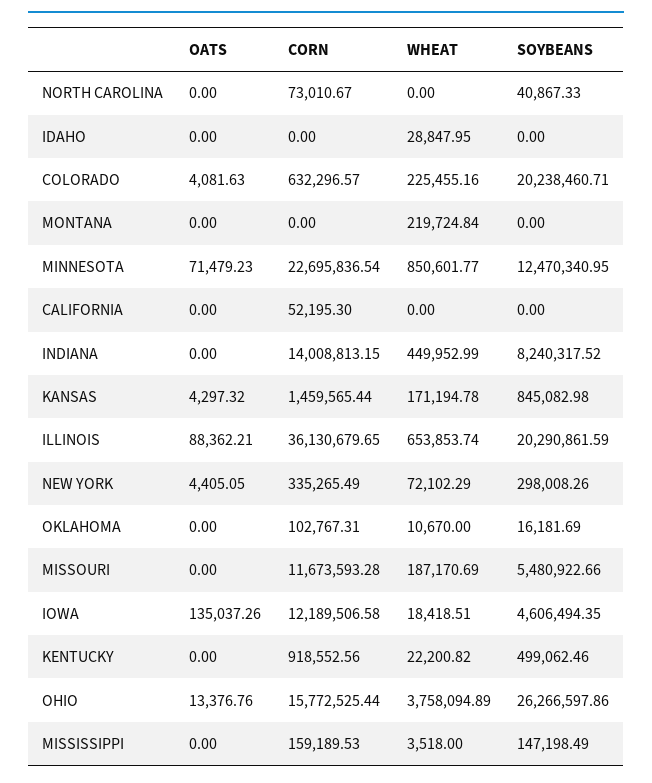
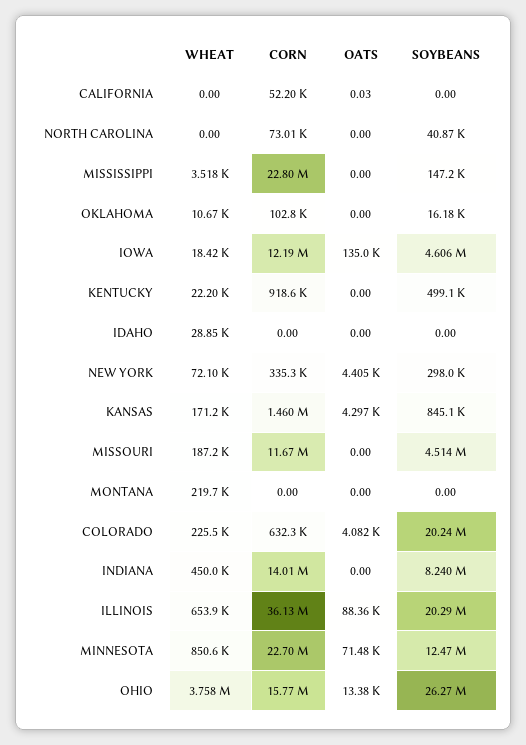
  {
    "OATS": {
      "NORTH CAROLINA": 0,
      "IDAHO": 0,
      "COLORADO": 4081.63,
      "MONTANA": 0,
      "MINNESOTA": 71479.23,
-     "CALIFORNIA": 0,
+     "CALIFORNIA": 0.03,
      "INDIANA": 0,
      "KANSAS": 4297.32,
      "ILLINOIS": 88362.21,
      "NEW YORK": 4405.05,
      "OKLAHOMA": 0,
      "MISSOURI": 0,
      "IOWA": 135037.26,
      "KENTUCKY": 0,
      "OHIO": 13376.76,
      "MISSISSIPPI": 0
    },
    "CORN": {
      "NORTH CAROLINA": 73010.67,
      "IDAHO": 0,
      "COLORADO": 632296.57,
      "MONTANA": 0,
      "MINNESOTA": 22695836.54,
      "CALIFORNIA": 52195.3,
      "INDIANA": 14008813.15,
      "KANSAS": 1459565.44,
      "ILLINOIS": 36130679.65,
      "NEW YORK": 335265.49,
      "OKLAHOMA": 102767.31,
      "MISSOURI": 11673593.28,
      "IOWA": 12189506.58,
      "KENTUCKY": 918552.56,
      "OHIO": 15772525.44,
-     "MISSISSIPPI": 159189.53
+     "MISSISSIPPI": 22800000
    },
    "WHEAT": {
      "NORTH CAROLINA": 0,
      "IDAHO": 28847.95,
      "COLORADO": 225455.16,
      "MONTANA": 219724.84,
      "MINNESOTA": 850601.77,
      "CALIFORNIA": 0,
      "INDIANA": 449952.99,
      "KANSAS": 171194.78,
      "ILLINOIS": 653853.74,
      "NEW YORK": 72102.29,
      "OKLAHOMA": 10670,
      "MISSOURI": 187170.69,
      "IOWA": 18418.51,
      "KENTUCKY": 22200.82,
      "OHIO": 3758094.89,
      "MISSISSIPPI": 3518
    },
    "SOYBEANS": {
      "NORTH CAROLINA": 40867.33,
      "IDAHO": 0,
      "COLORADO": 20238460.71,
      "MONTANA": 0,
      "MINNESOTA": 12470340.95,
      "CALIFORNIA": 0,
      "INDIANA": 8240317.52,
      "KANSAS": 845082.98,
      "ILLINOIS": 20290861.59,
      "NEW YORK": 298008.26,
      "OKLAHOMA": 16181.69,
-     "MISSOURI": 5480922.66,
+     "MISSOURI": 4514000,
      "IOWA": 4606494.35,
      "KENTUCKY": 499062.46,
      "OHIO": 26266597.86,
      "MISSISSIPPI": 147198.49
    }
  }

